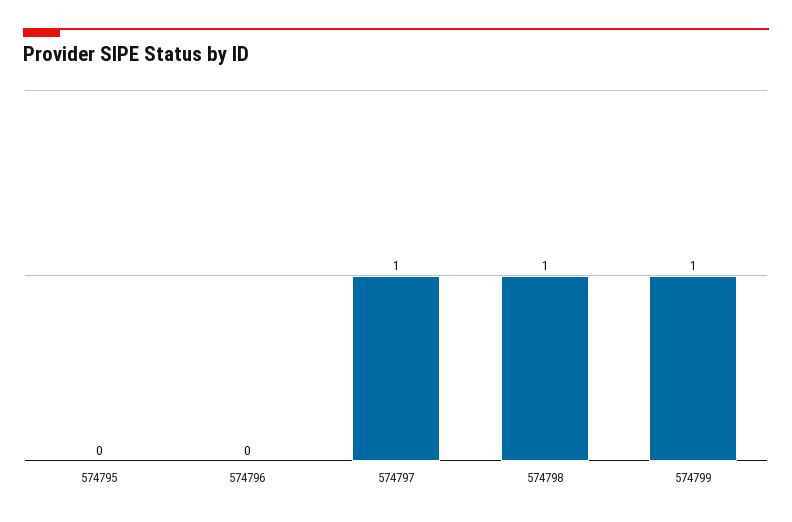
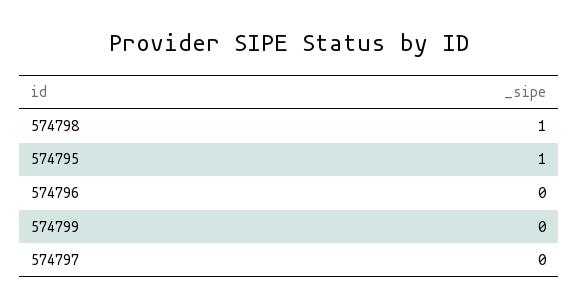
  {
-   "574795": 0,
+   "574795": 1,
    "574796": 0,
-   "574797": 1,
+   "574797": 0,
    "574798": 1,
-   "574799": 1
+   "574799": 0
  }

